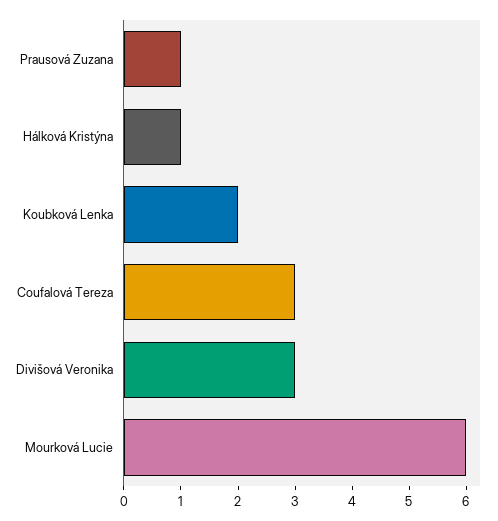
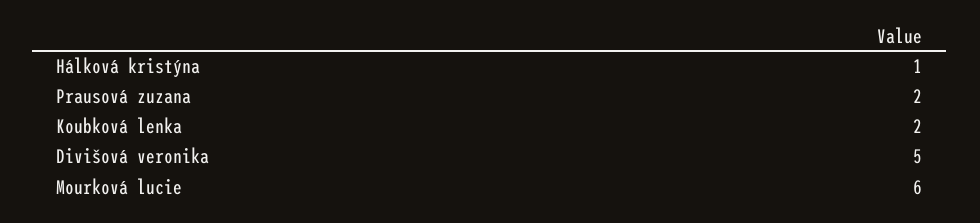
  {
-   "Prausová Zuzana": 1,
+   "Prausová Zuzana": 2,
    "Hálková Kristýna": 1,
    "Koubková Lenka": 2,
-   "Coufalová Tereza": 3,
-   "Divišová Veronika": 3,
+   "Divišová Veronika": 5,
    "Mourková Lucie": 6
  }

